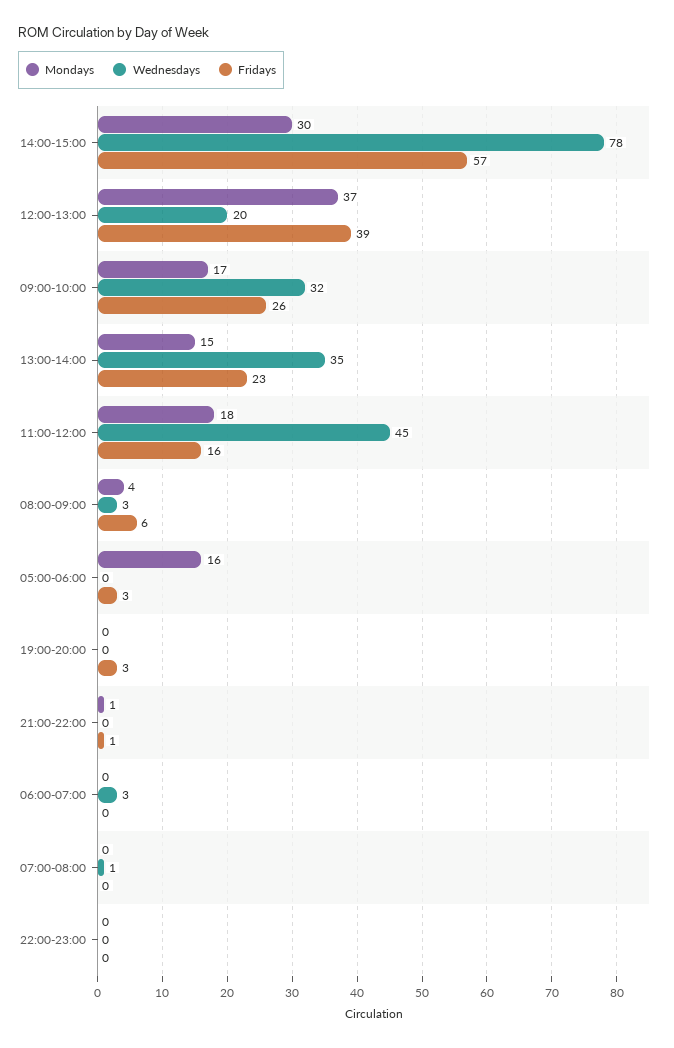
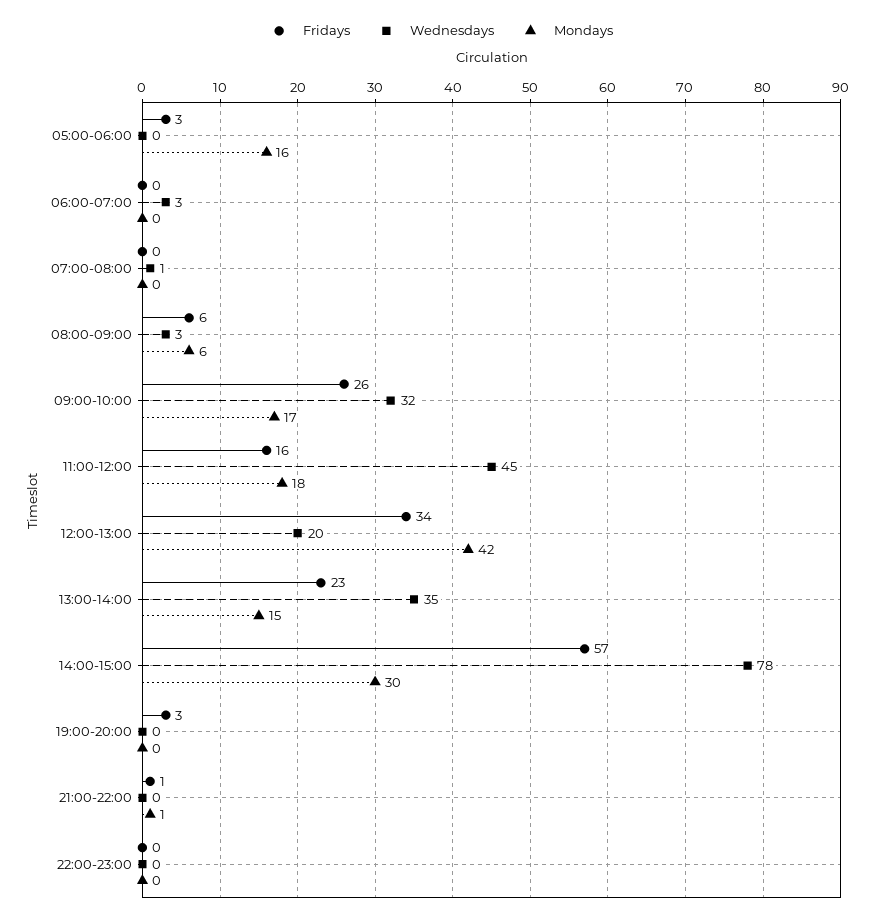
  {
    "Mondays": {
      "14:00-15:00": 30,
-     "12:00-13:00": 37,
+     "12:00-13:00": 42,
      "09:00-10:00": 17,
      "13:00-14:00": 15,
      "11:00-12:00": 18,
-     "08:00-09:00": 4,
+     "08:00-09:00": 6,
      "05:00-06:00": 16,
      "19:00-20:00": 0,
      "21:00-22:00": 1,
      "06:00-07:00": 0,
      "07:00-08:00": 0,
      "22:00-23:00": 0
    },
    "Wednesdays": {
      "14:00-15:00": 78,
      "12:00-13:00": 20,
      "09:00-10:00": 32,
      "13:00-14:00": 35,
      "11:00-12:00": 45,
      "08:00-09:00": 3,
      "05:00-06:00": 0,
      "19:00-20:00": 0,
      "21:00-22:00": 0,
      "06:00-07:00": 3,
      "07:00-08:00": 1,
      "22:00-23:00": 0
    },
    "Fridays": {
      "14:00-15:00": 57,
-     "12:00-13:00": 39,
+     "12:00-13:00": 34,
      "09:00-10:00": 26,
      "13:00-14:00": 23,
      "11:00-12:00": 16,
      "08:00-09:00": 6,
      "05:00-06:00": 3,
      "19:00-20:00": 3,
      "21:00-22:00": 1,
      "06:00-07:00": 0,
      "07:00-08:00": 0,
      "22:00-23:00": 0
    }
  }

